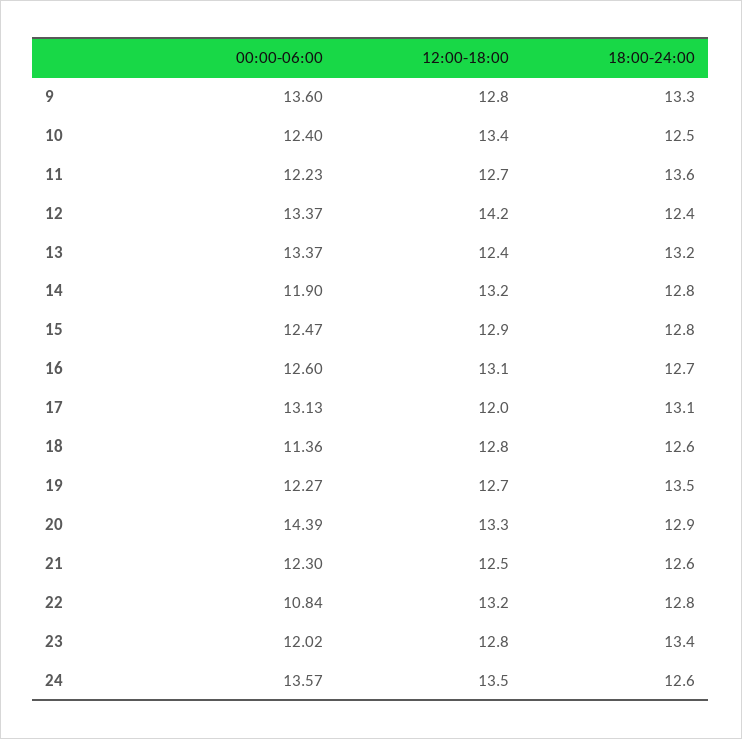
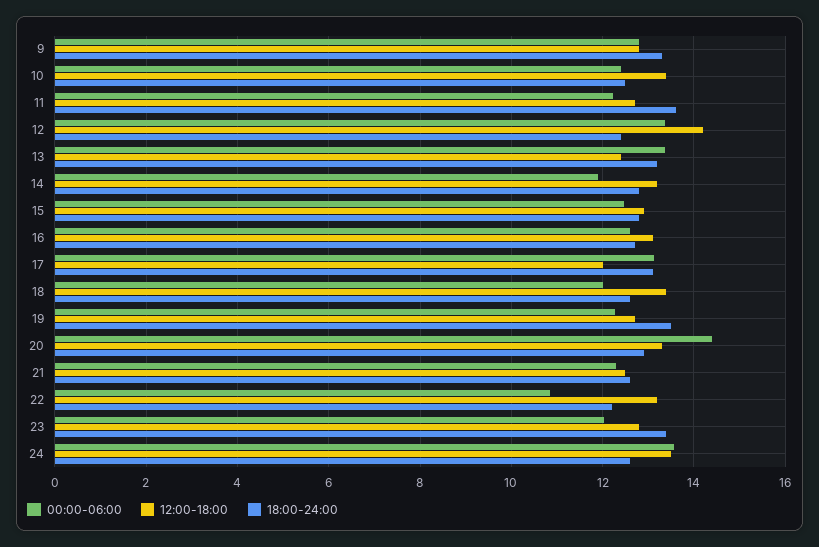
  {
    "00:00-06:00": {
-     "9": 13.6,
+     "9": 12.8,
      "10": 12.4,
      "11": 12.23,
      "12": 13.37,
      "13": 13.37,
      "14": 11.9,
      "15": 12.47,
      "16": 12.6,
      "17": 13.13,
-     "18": 11.36,
+     "18": 12,
      "19": 12.27,
      "20": 14.39,
      "21": 12.3,
      "22": 10.84,
      "23": 12.02,
      "24": 13.57
    },
    "12:00-18:00": {
      "9": 12.8,
      "10": 13.4,
      "11": 12.7,
      "12": 14.2,
      "13": 12.4,
      "14": 13.2,
      "15": 12.9,
      "16": 13.1,
      "17": 12,
-     "18": 12.8,
+     "18": 13.4,
      "19": 12.7,
      "20": 13.3,
      "21": 12.5,
      "22": 13.2,
      "23": 12.8,
      "24": 13.5
    },
    "18:00-24:00": {
      "9": 13.3,
      "10": 12.5,
      "11": 13.6,
      "12": 12.4,
      "13": 13.2,
      "14": 12.8,
      "15": 12.8,
      "16": 12.7,
      "17": 13.1,
      "18": 12.6,
      "19": 13.5,
      "20": 12.9,
      "21": 12.6,
-     "22": 12.8,
+     "22": 12.2,
      "23": 13.4,
      "24": 12.6
    }
  }

